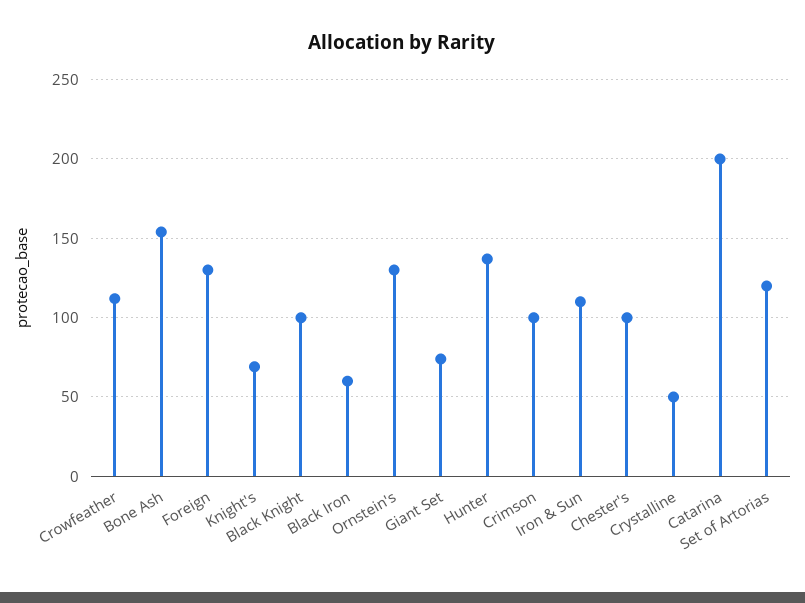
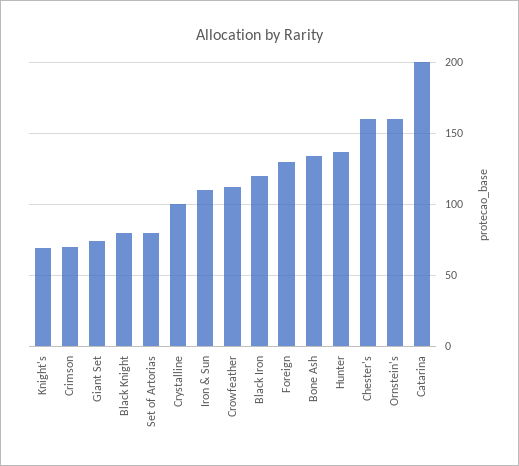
  {
    "Crowfeather": 110,
-   "Bone Ash": 155,
+   "Bone Ash": 135,
    "Foreign": 130,
    "Knight's": 70,
-   "Black Knight": 100,
+   "Black Knight": 80,
-   "Black Iron": 60,
+   "Black Iron": 120,
-   "Ornstein's": 130,
+   "Ornstein's": 160,
    "Giant Set": 75,
    "Hunter": 135,
-   "Crimson": 100,
+   "Crimson": 70,
    "Iron & Sun": 110,
-   "Chester's": 100,
+   "Chester's": 160,
-   "Crystalline": 50,
+   "Crystalline": 100,
    "Catarina": 200,
-   "Set of Artorias": 120
+   "Set of Artorias": 80
  }

